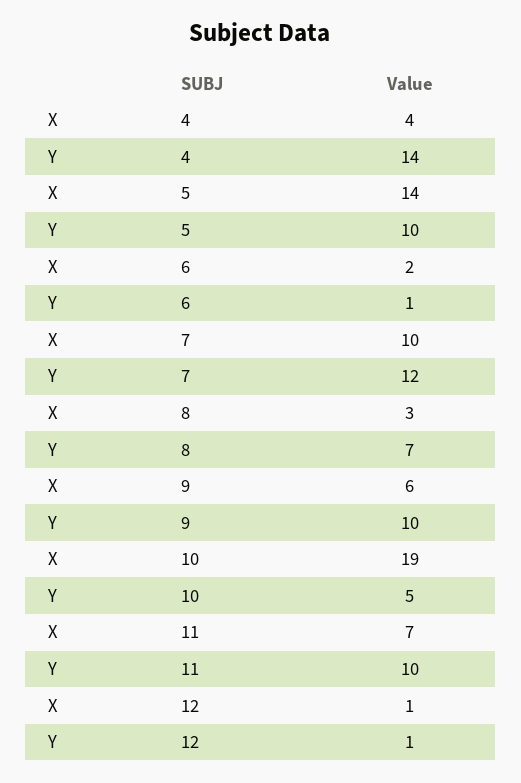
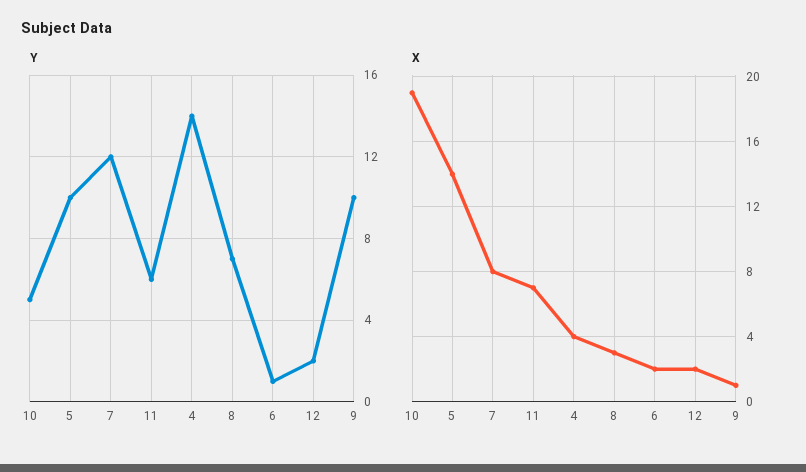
  {
    "X": {
      "4": 4,
      "5": 14,
      "6": 2,
-     "7": 10,
+     "7": 8,
      "8": 3,
-     "9": 6,
+     "9": 1,
      "10": 19,
      "11": 7,
-     "12": 1
+     "12": 2
    },
    "Y": {
      "4": 14,
      "5": 10,
      "6": 1,
      "7": 12,
      "8": 7,
      "9": 10,
      "10": 5,
-     "11": 10,
+     "11": 6,
-     "12": 1
+     "12": 2
    }
  }

